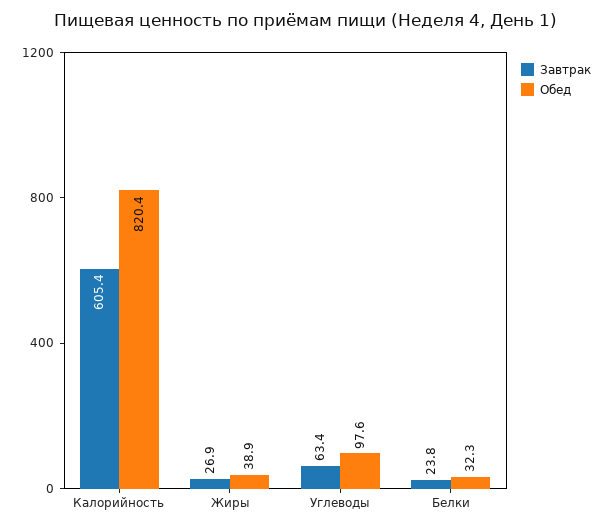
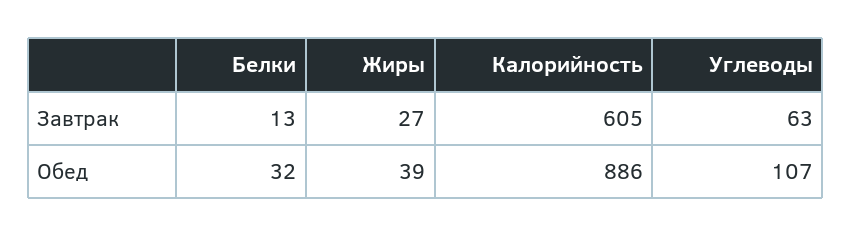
  {
    "Завтрак": {
      "Калорийность": 605.4,
      "Жиры": 26.9,
      "Углеводы": 63.4,
-     "Белки": 23.8
+     "Белки": 13
    },
    "Обед": {
-     "Калорийность": 820.4,
+     "Калорийность": 886,
      "Жиры": 38.9,
-     "Углеводы": 97.6,
+     "Углеводы": 107,
      "Белки": 32.3
    }
  }

